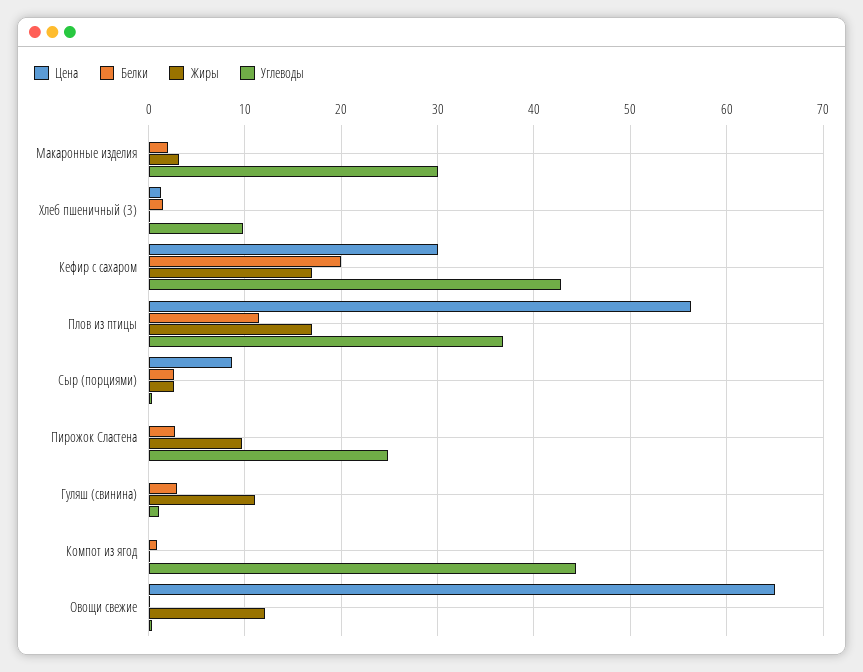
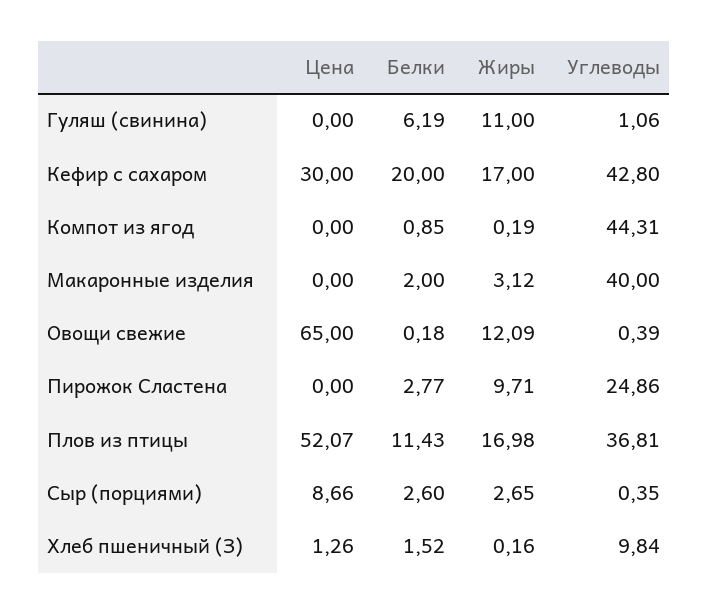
  {
    "Цена": {
      "Макаронные изделия": 0,
      "Хлеб пшеничный (З)": 1.26,
      "Кефир с сахаром": 30,
-     "Плов из птицы": 56,
+     "Плов из птицы": 52.07,
      "Сыр (порциями)": 8.66,
      "Пирожок Сластена": 0,
      "Гуляш (свинина)": 0,
      "Компот из ягод": 0,
      "Овощи свежие": 65
    },
    "Белки": {
      "Макаронные изделия": 2,
      "Хлеб пшеничный (З)": 1.52,
      "Кефир с сахаром": 20,
      "Плов из птицы": 11.43,
      "Сыр (порциями)": 2.6,
      "Пирожок Сластена": 2.77,
-     "Гуляш (свинина)": 3,
+     "Гуляш (свинина)": 6.19,
      "Компот из ягод": 0.85,
      "Овощи свежие": 0.18
    },
    "Жиры": {
      "Макаронные изделия": 3.12,
      "Хлеб пшеничный (З)": 0.16,
      "Кефир с сахаром": 17,
      "Плов из птицы": 16.98,
      "Сыр (порциями)": 2.65,
      "Пирожок Сластена": 9.71,
      "Гуляш (свинина)": 11,
      "Компот из ягод": 0.19,
      "Овощи свежие": 12.09
    },
    "Углеводы": {
-     "Макаронные изделия": 30,
+     "Макаронные изделия": 40,
      "Хлеб пшеничный (З)": 9.84,
      "Кефир с сахаром": 42.8,
      "Плов из птицы": 36.81,
      "Сыр (порциями)": 0.35,
      "Пирожок Сластена": 24.86,
      "Гуляш (свинина)": 1.06,
      "Компот из ягод": 44.31,
      "Овощи свежие": 0.39
    }
  }

